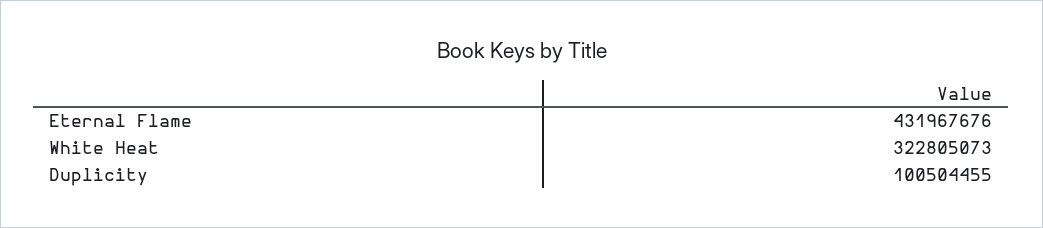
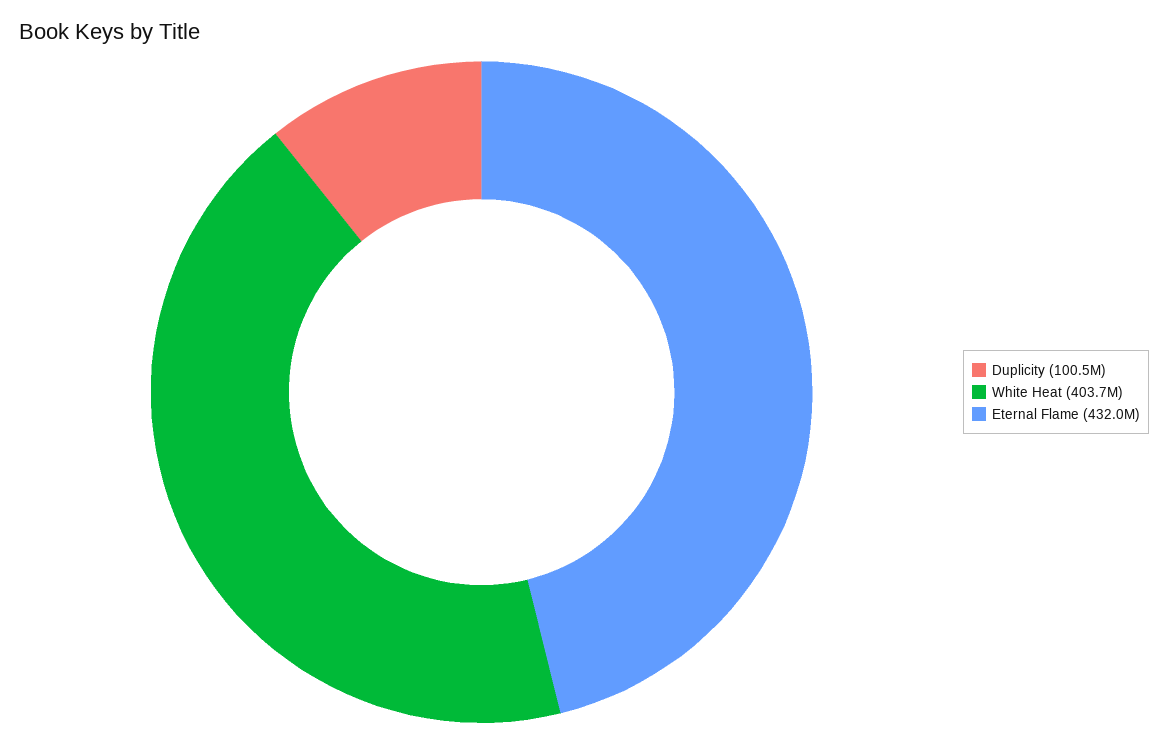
  {
    "Eternal Flame": 431967676,
-   "White Heat": 322805073,
+   "White Heat": 403700000,
    "Duplicity": 100504455
  }

